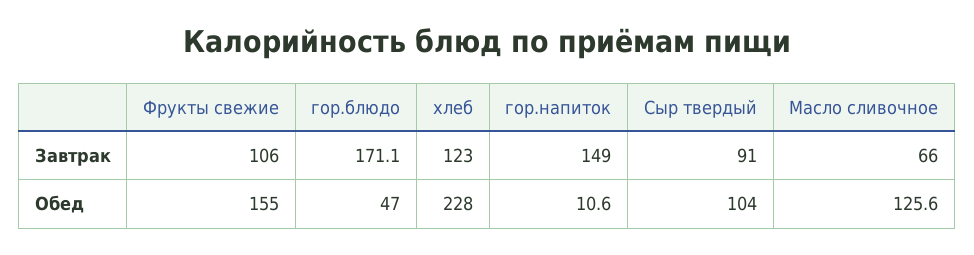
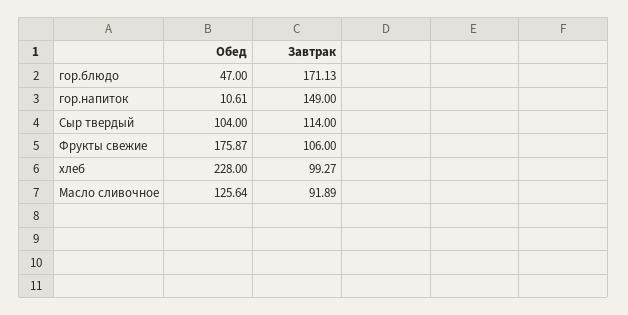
  {
    "Фрукты свежие": {
      "Завтрак": 106,
-     "Обед": 155
+     "Обед": 175.87
    },
    "гор.блюдо": {
      "Завтрак": 171.13,
      "Обед": 47
    },
    "хлеб": {
-     "Завтрак": 123,
+     "Завтрак": 99.27,
      "Обед": 228
    },
    "гор.напиток": {
      "Завтрак": 149,
      "Обед": 10.61
    },
    "Сыр твердый": {
-     "Завтрак": 91,
+     "Завтрак": 114,
      "Обед": 104
    },
    "Масло сливочное": {
-     "Завтрак": 66,
+     "Завтрак": 91.89,
      "Обед": 125.64
    }
  }

